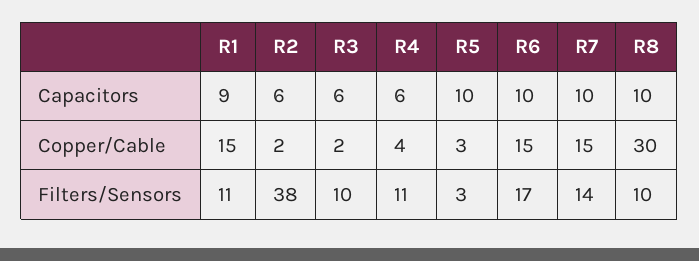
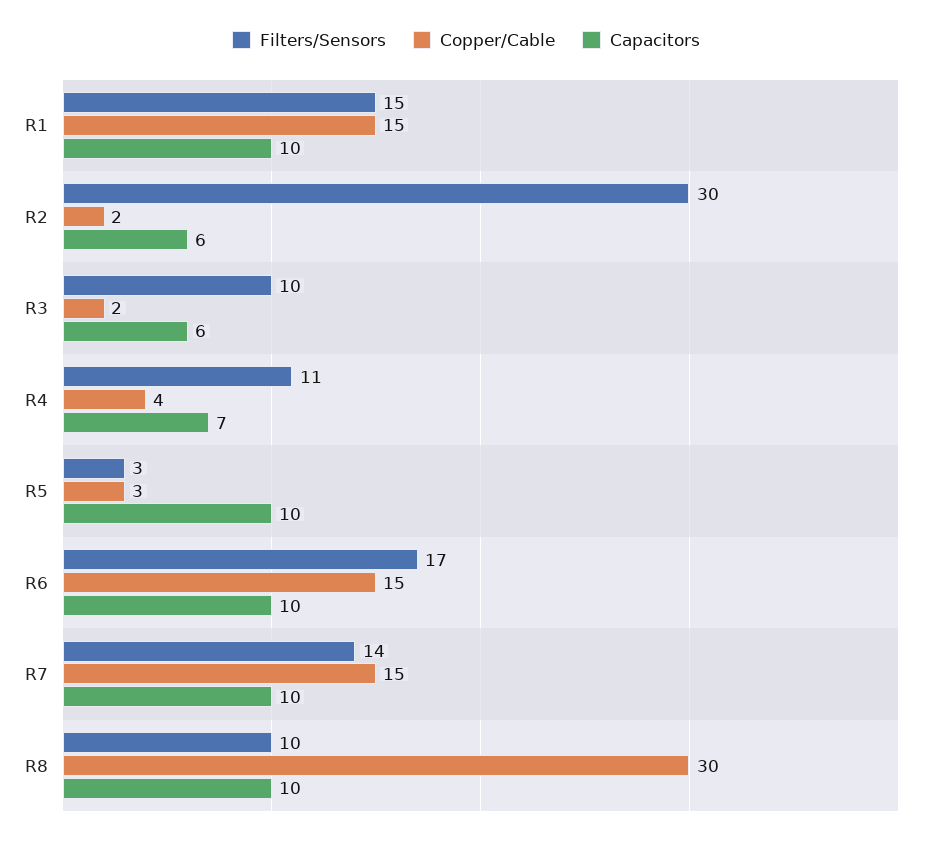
  {
    "Capacitors": {
-     "R1": 9,
+     "R1": 10,
      "R2": 6,
      "R3": 6,
-     "R4": 6,
+     "R4": 7,
      "R5": 10,
      "R6": 10,
      "R7": 10,
      "R8": 10
    },
    "Copper/Cable": {
      "R1": 15,
      "R2": 2,
      "R3": 2,
      "R4": 4,
      "R5": 3,
      "R6": 15,
      "R7": 15,
      "R8": 30
    },
    "Filters/Sensors": {
-     "R1": 11,
+     "R1": 15,
-     "R2": 38,
+     "R2": 30,
      "R3": 10,
      "R4": 11,
      "R5": 3,
      "R6": 17,
      "R7": 14,
      "R8": 10
    }
  }

